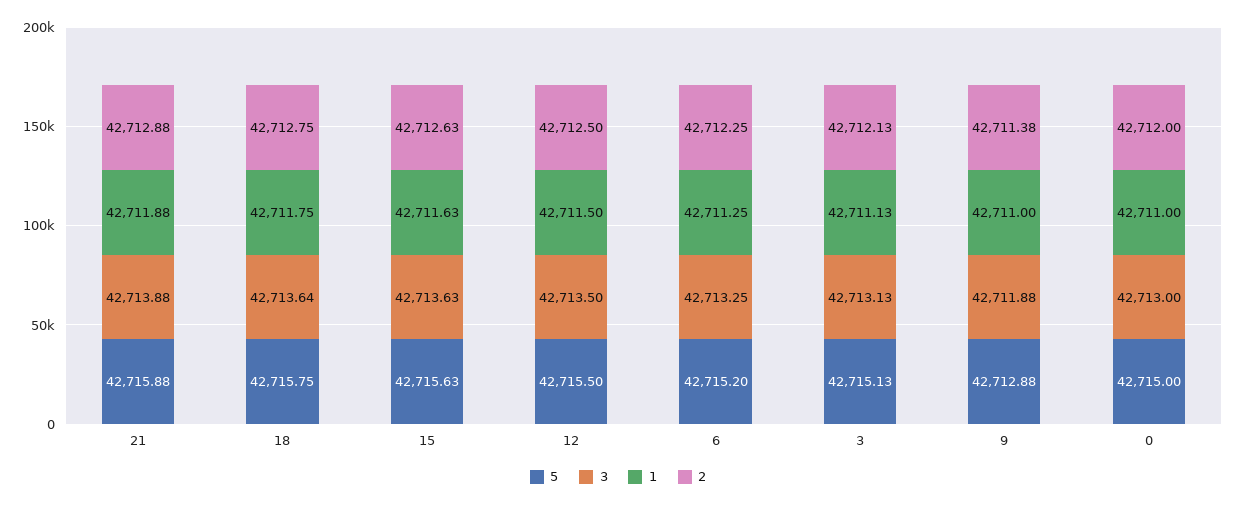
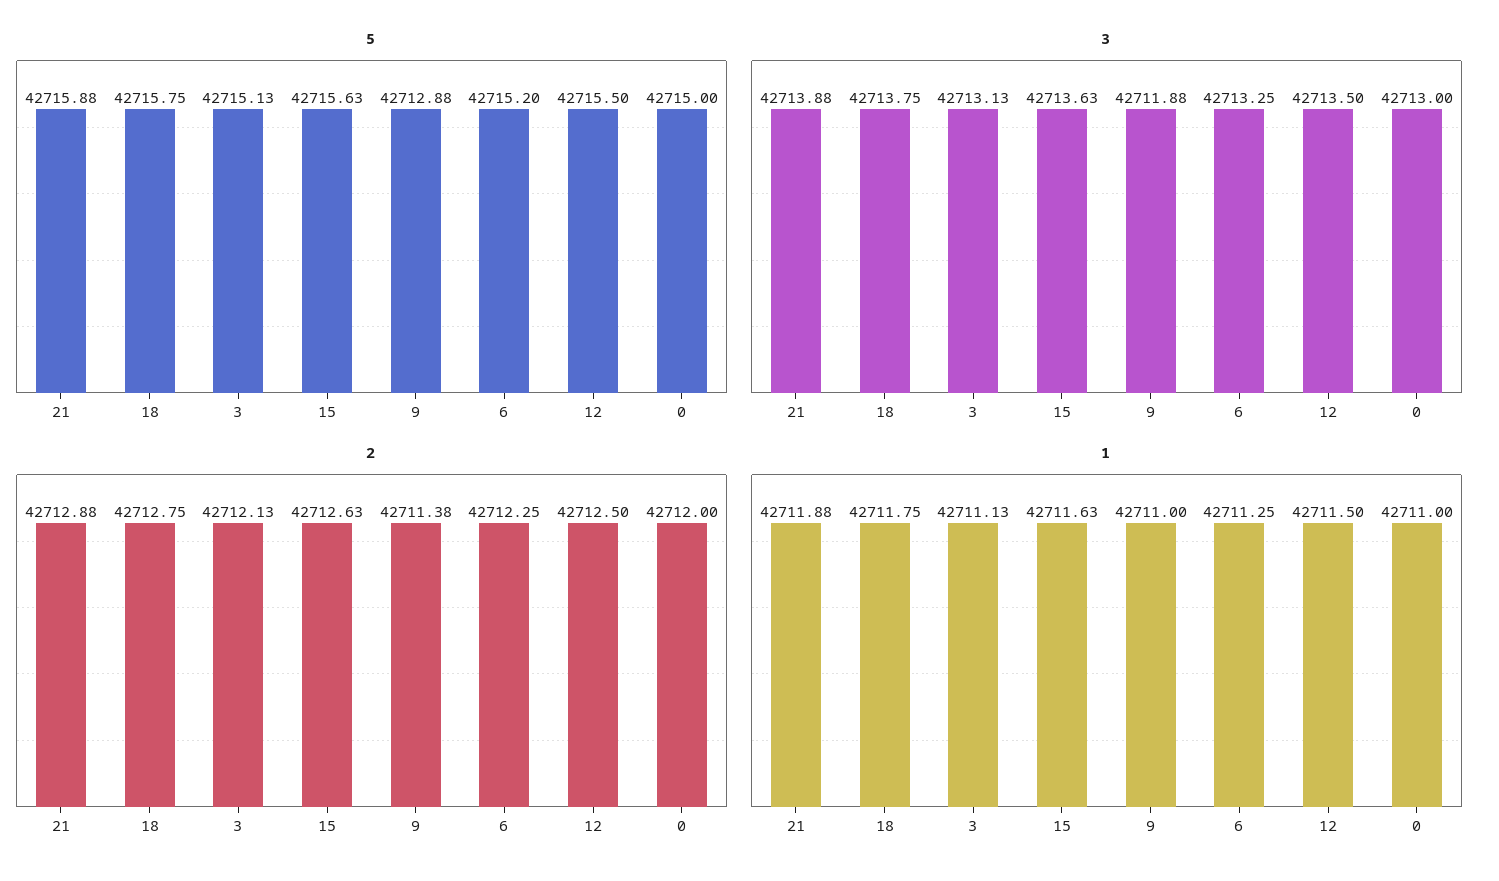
  {
    "5": {
      "21": 42715.88,
      "18": 42715.75,
      "15": 42715.63,
      "12": 42715.5,
      "6": 42715.2,
      "3": 42715.13,
      "9": 42712.88,
      "0": 42715
    },
    "3": {
      "21": 42713.88,
-     "18": 42713.64,
+     "18": 42713.75,
      "15": 42713.63,
      "12": 42713.5,
      "6": 42713.25,
      "3": 42713.13,
      "9": 42711.88,
      "0": 42713
    },
    "1": {
      "21": 42711.88,
      "18": 42711.75,
      "15": 42711.63,
      "12": 42711.5,
      "6": 42711.25,
      "3": 42711.13,
      "9": 42711,
      "0": 42711
    },
    "2": {
      "21": 42712.88,
      "18": 42712.75,
      "15": 42712.63,
      "12": 42712.5,
      "6": 42712.25,
      "3": 42712.13,
      "9": 42711.38,
      "0": 42712
    }
  }

